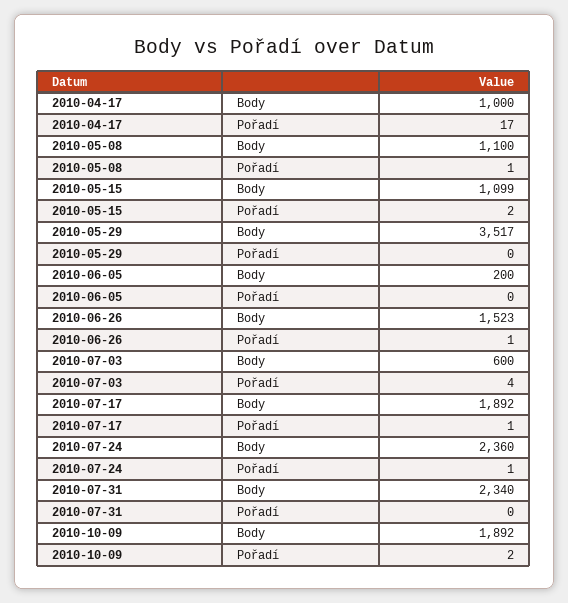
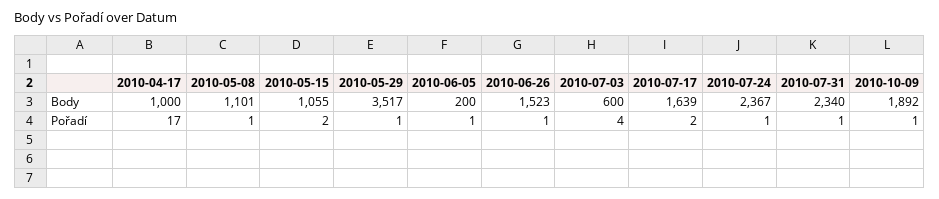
  {
    "2010-04-17": {
      "Body": 1000,
      "Pořadí": 17
    },
    "2010-05-08": {
-     "Body": 1100,
+     "Body": 1101,
      "Pořadí": 1
    },
    "2010-05-15": {
-     "Body": 1099,
+     "Body": 1055,
      "Pořadí": 2
    },
    "2010-05-29": {
      "Body": 3517,
-     "Pořadí": 0
+     "Pořadí": 1
    },
    "2010-06-05": {
      "Body": 200,
-     "Pořadí": 0
+     "Pořadí": 1
    },
    "2010-06-26": {
      "Body": 1523,
      "Pořadí": 1
    },
    "2010-07-03": {
      "Body": 600,
      "Pořadí": 4
    },
    "2010-07-17": {
-     "Body": 1892,
+     "Body": 1639,
-     "Pořadí": 1
+     "Pořadí": 2
    },
    "2010-07-24": {
-     "Body": 2360,
+     "Body": 2367,
      "Pořadí": 1
    },
    "2010-07-31": {
      "Body": 2340,
-     "Pořadí": 0
+     "Pořadí": 1
    },
    "2010-10-09": {
      "Body": 1892,
-     "Pořadí": 2
+     "Pořadí": 1
    }
  }

